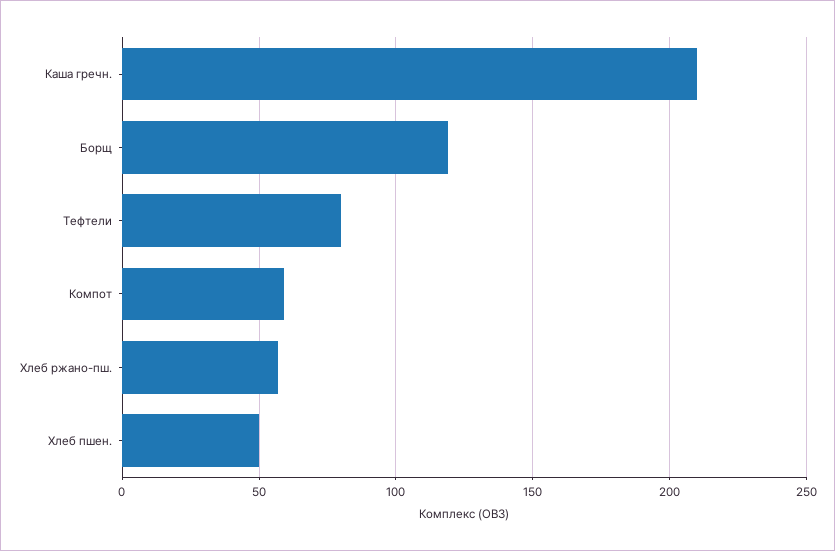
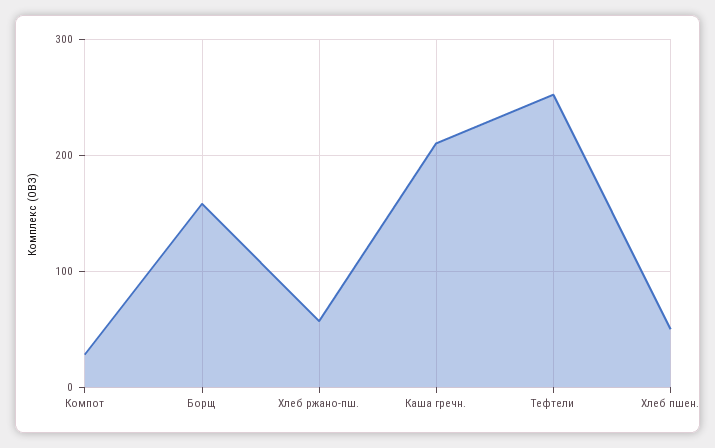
  {
    "Каша гречн.": 210,
-   "Борщ": 120,
+   "Борщ": 160,
-   "Тефтели": 80,
+   "Тефтели": 250,
-   "Компот": 60,
+   "Компот": 30,
    "Хлеб ржано-пш.": 55,
    "Хлеб пшен.": 50
  }

